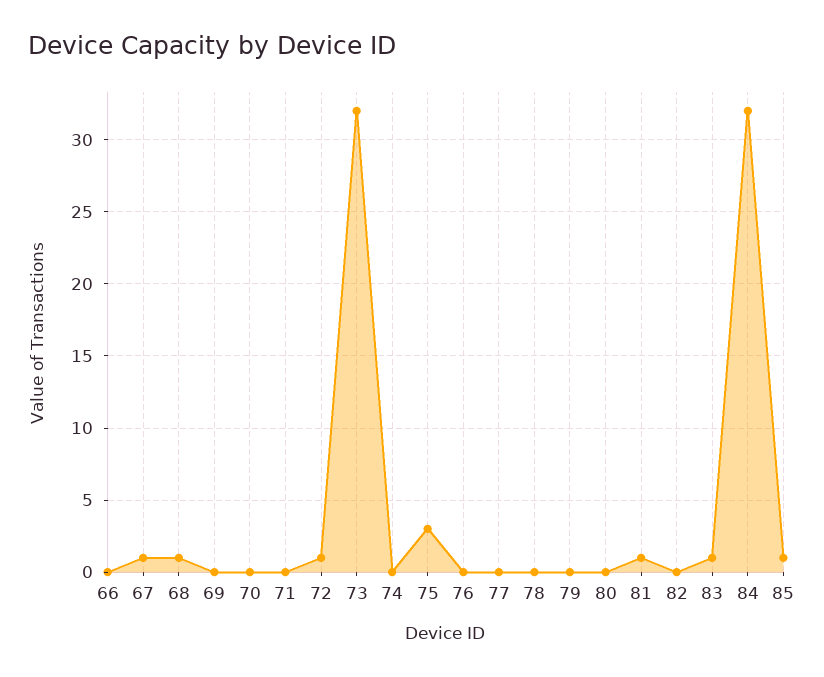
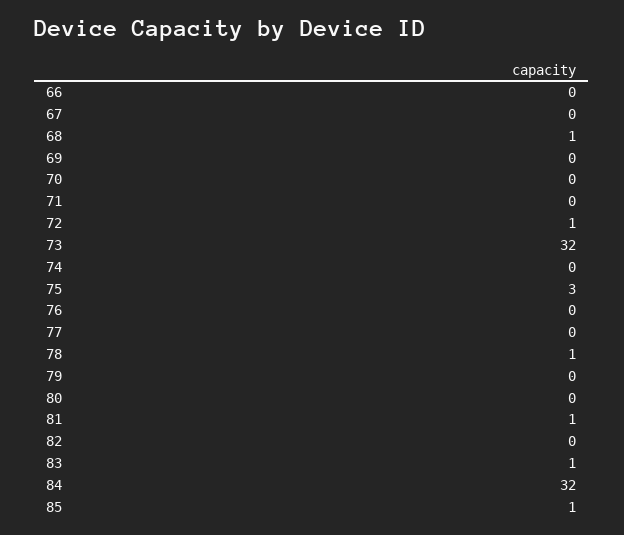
  {
    "66": 0,
-   "67": 1,
+   "67": 0,
    "68": 1,
    "69": 0,
    "70": 0,
    "71": 0,
    "72": 1,
    "73": 32,
    "74": 0,
    "75": 3,
    "76": 0,
    "77": 0,
-   "78": 0,
+   "78": 1,
    "79": 0,
    "80": 0,
    "81": 1,
    "82": 0,
    "83": 1,
    "84": 32,
    "85": 1
  }

